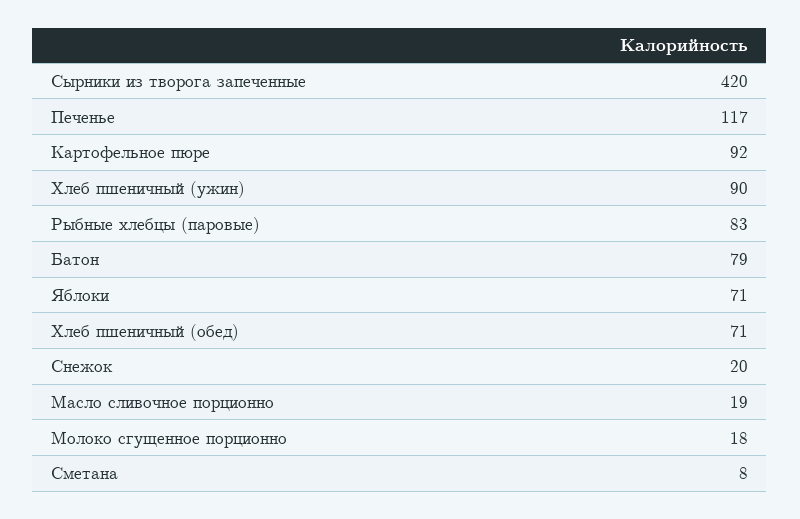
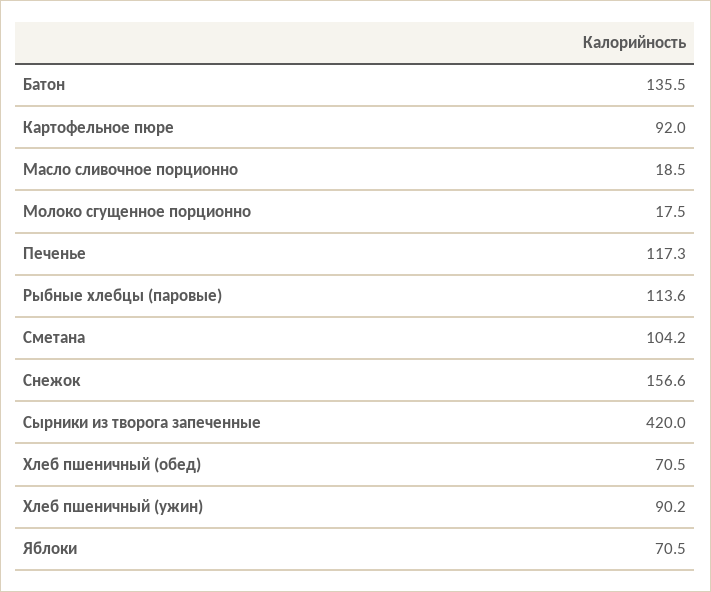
  {
    "Сырники из творога запеченные": 420,
    "Печенье": 117.3,
    "Картофельное пюре": 92,
    "Хлеб пшеничный (ужин)": 90.2,
-   "Рыбные хлебцы (паровые)": 83,
+   "Рыбные хлебцы (паровые)": 113.6,
-   "Батон": 79,
+   "Батон": 135.5,
    "Яблоки": 70.5,
    "Хлеб пшеничный (обед)": 70.5,
-   "Снежок": 20,
+   "Снежок": 156.6,
    "Масло сливочное порционно": 18.5,
    "Молоко сгущенное порционно": 17.5,
-   "Сметана": 8
+   "Сметана": 104.2
  }

